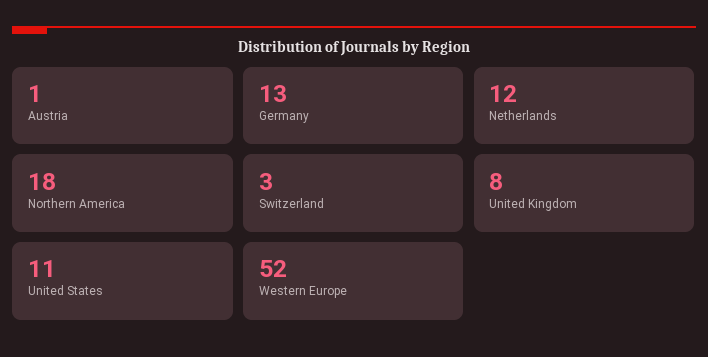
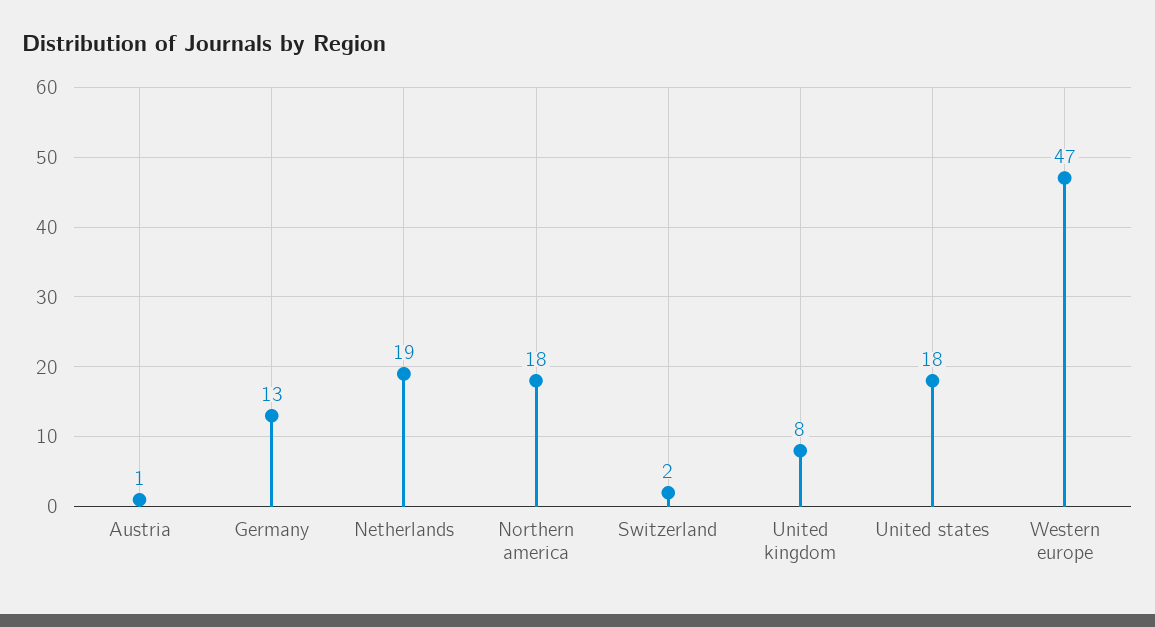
  {
    "Austria": 1,
    "Germany": 13,
-   "Netherlands": 12,
+   "Netherlands": 19,
    "Northern America": 18,
-   "Switzerland": 3,
+   "Switzerland": 2,
    "United Kingdom": 8,
-   "United States": 11,
+   "United States": 18,
-   "Western Europe": 52
+   "Western Europe": 47
  }

